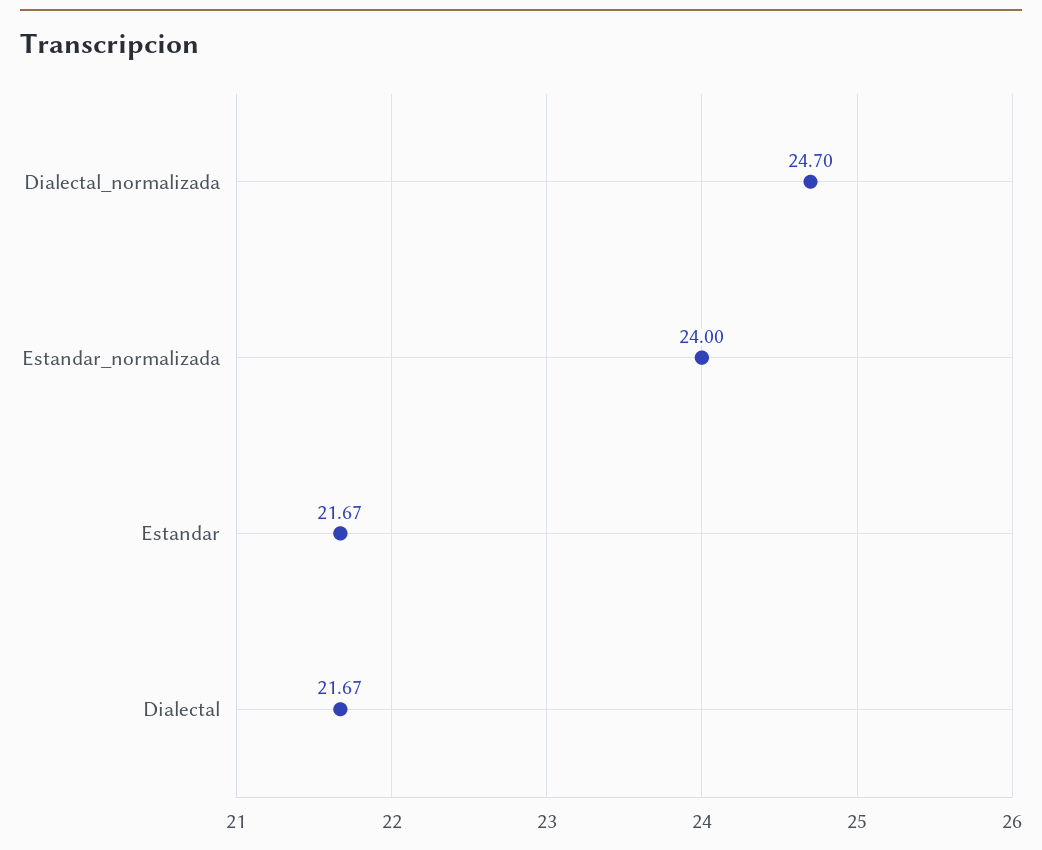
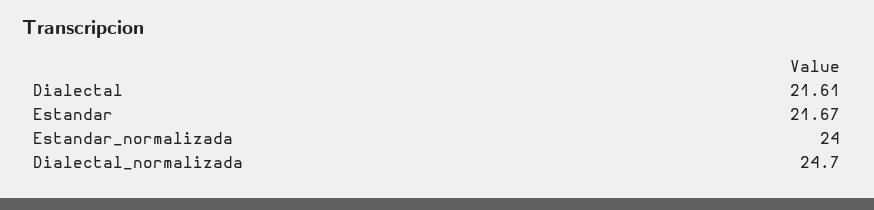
  {
    "Dialectal_normalizada": 24.7,
    "Estandar_normalizada": 24,
    "Estandar": 21.67,
-   "Dialectal": 21.67
+   "Dialectal": 21.61
  }

